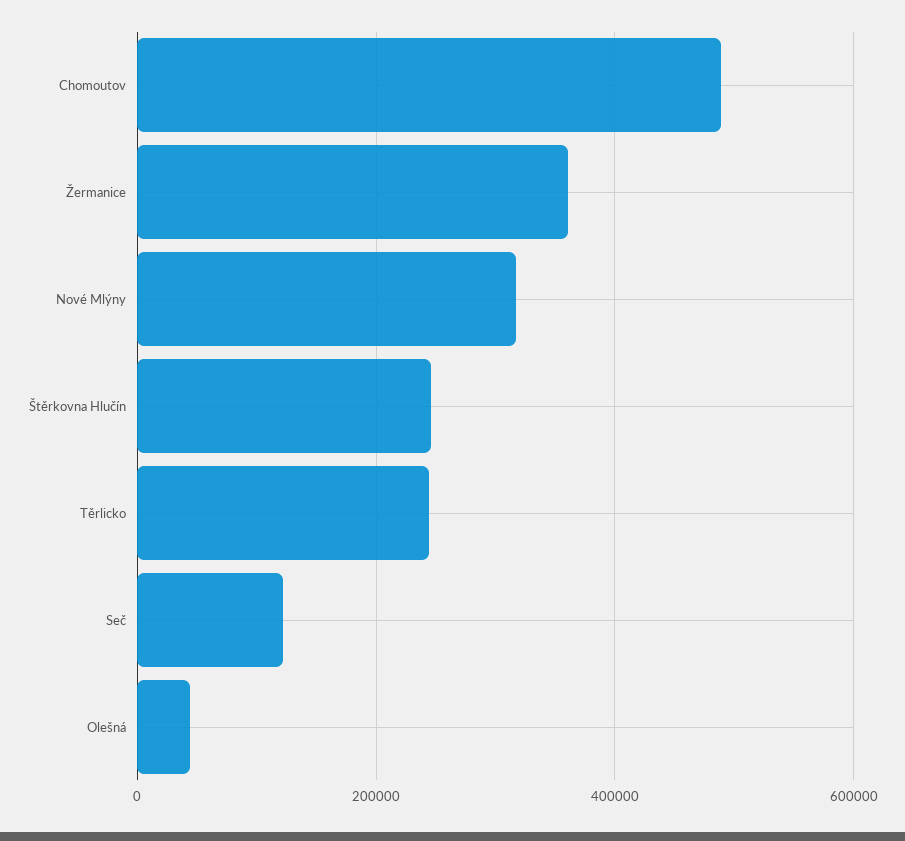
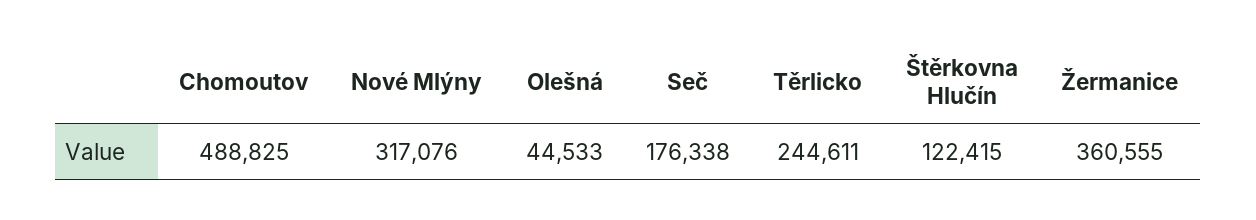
  {
    "Chomoutov": 488825,
    "Žermanice": 360555,
    "Nové Mlýny": 317076,
-   "Štěrkovna Hlučín": 240000,
+   "Štěrkovna Hlučín": 122415,
    "Těrlicko": 244611,
-   "Seč": 120000,
+   "Seč": 176338,
    "Olešná": 44533
  }

